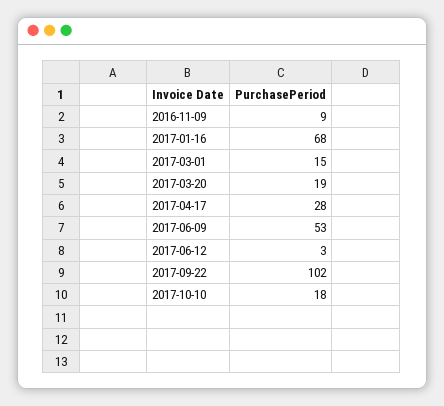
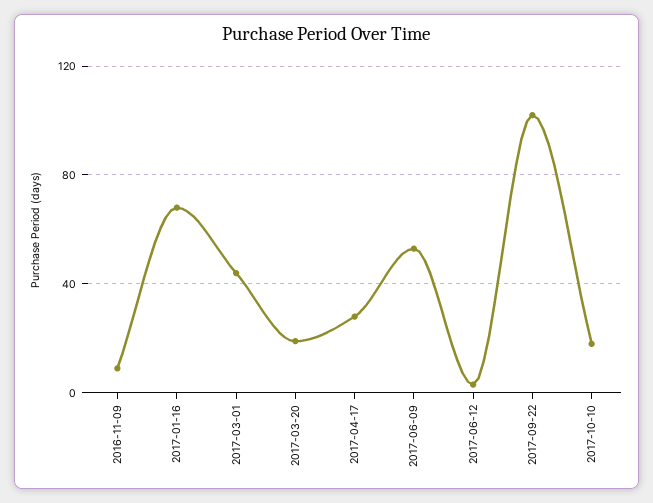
  {
    "2016-11-09": 9,
    "2017-01-16": 68,
-   "2017-03-01": 15,
+   "2017-03-01": 45,
    "2017-03-20": 19,
    "2017-04-17": 28,
    "2017-06-09": 53,
    "2017-06-12": 3,
    "2017-09-22": 102,
    "2017-10-10": 18
  }

